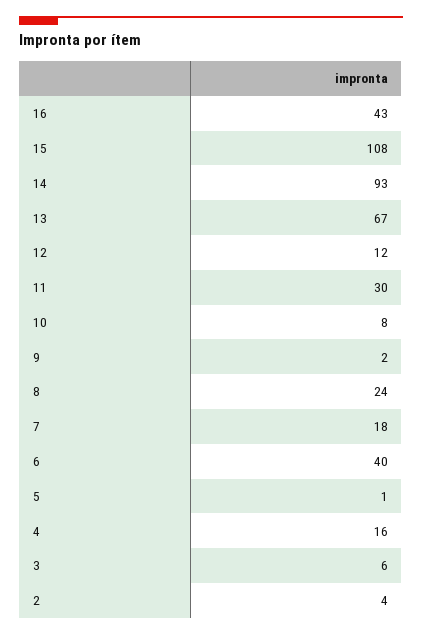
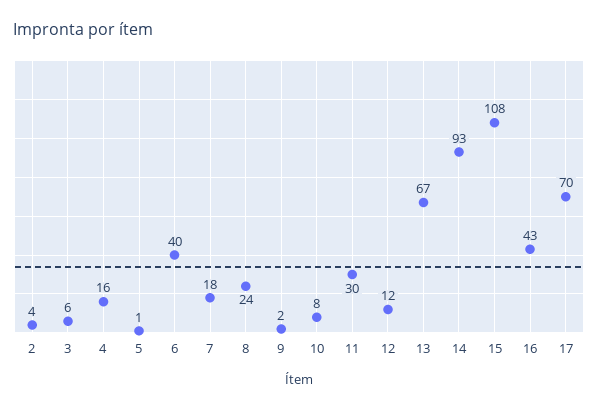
  {
    "16": 43,
    "15": 108,
    "14": 93,
    "13": 67,
    "12": 12,
    "11": 30,
    "10": 8,
    "9": 2,
    "8": 24,
    "7": 18,
    "6": 40,
    "5": 1,
    "4": 16,
    "3": 6,
-   "2": 4
+   "2": 4,
+   "17": 70
  }

